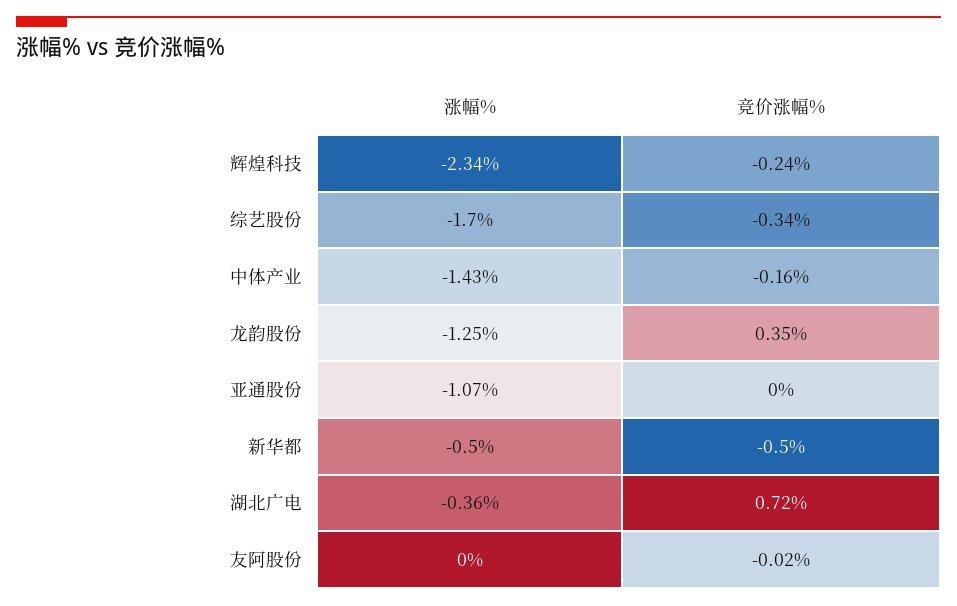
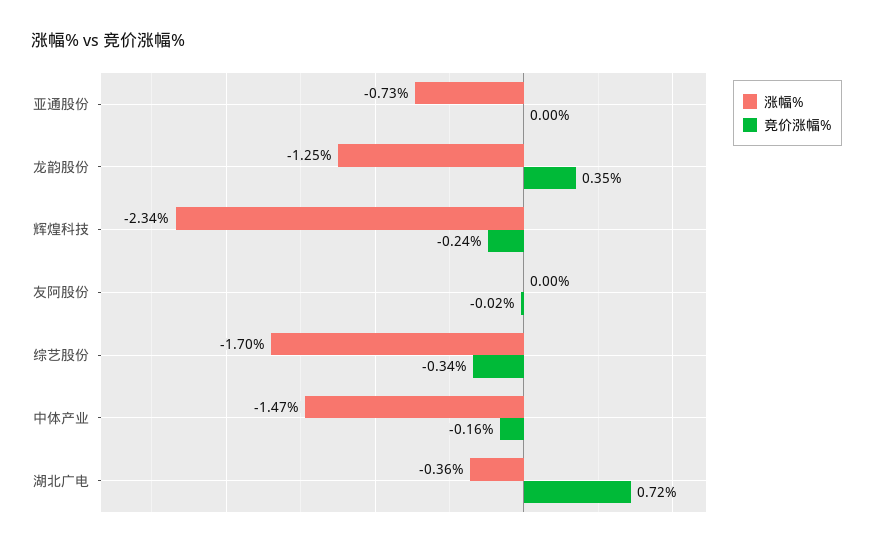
  {
    "涨幅%": {
      "辉煌科技": -2.34,
      "综艺股份": -1.7,
-     "中体产业": -1.43,
+     "中体产业": -1.47,
      "龙韵股份": -1.25,
-     "亚通股份": -1.07,
+     "亚通股份": -0.73,
-     "新华都": -0.5,
      "湖北广电": -0.36,
      "友阿股份": 0
    },
    "竞价涨幅%": {
      "辉煌科技": -0.24,
      "综艺股份": -0.34,
      "中体产业": -0.16,
      "龙韵股份": 0.35,
      "亚通股份": 0,
-     "新华都": -0.5,
      "湖北广电": 0.72,
      "友阿股份": -0.02
    }
  }

